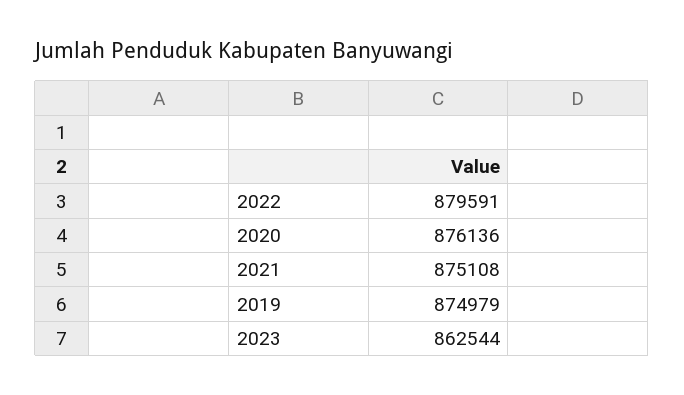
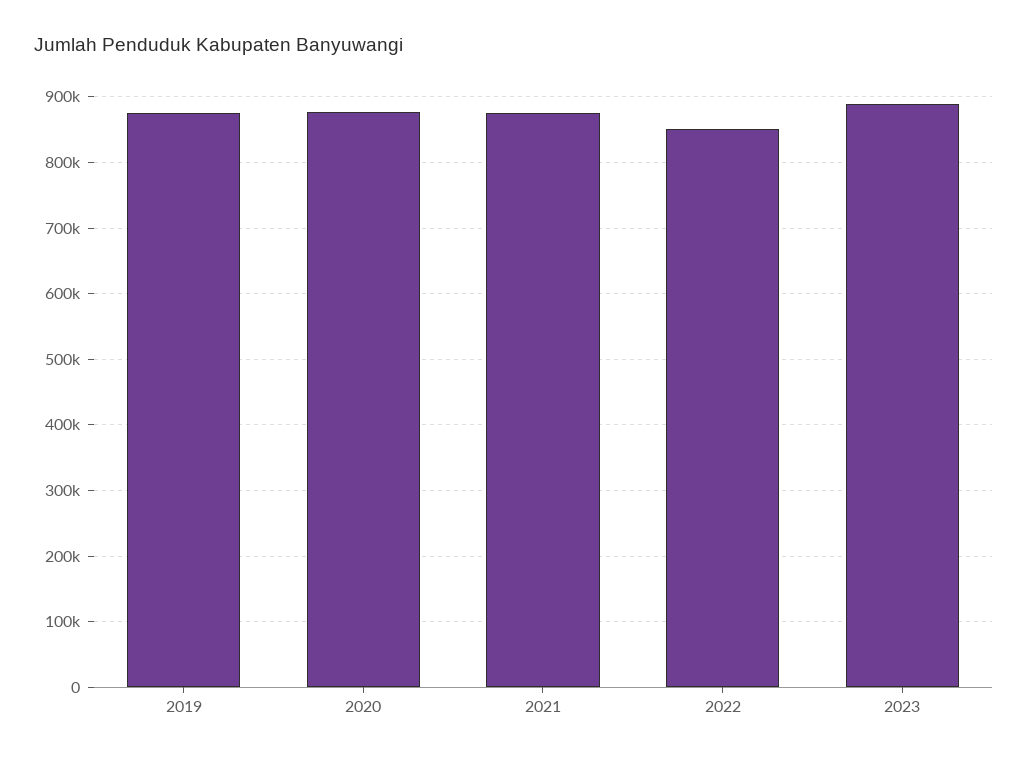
  {
-   "2022": 879591,
+   "2022": 850000,
    "2020": 876136,
    "2021": 875108,
    "2019": 874979,
-   "2023": 862544
+   "2023": 890000
  }

